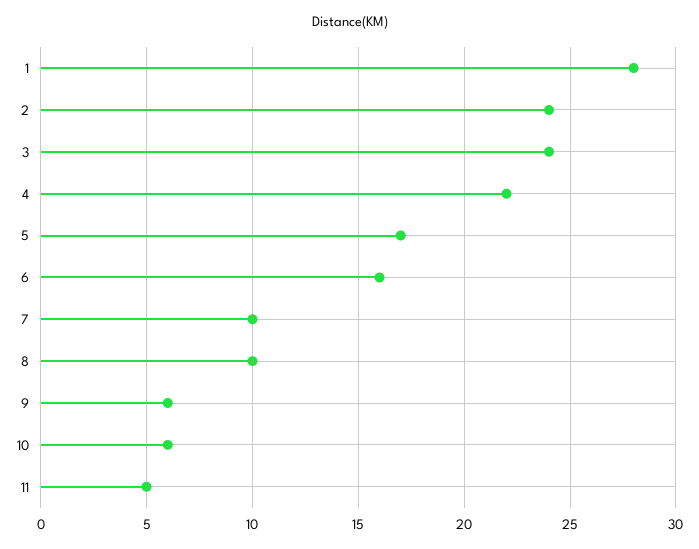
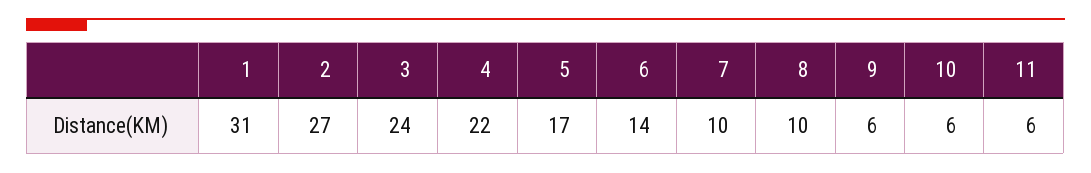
  {
-   "1": 28,
+   "1": 31,
-   "2": 24,
+   "2": 27,
    "3": 24,
    "4": 22,
    "5": 17,
-   "6": 16,
+   "6": 14,
    "7": 10,
    "8": 10,
    "9": 6,
    "10": 6,
-   "11": 5
+   "11": 6
  }

